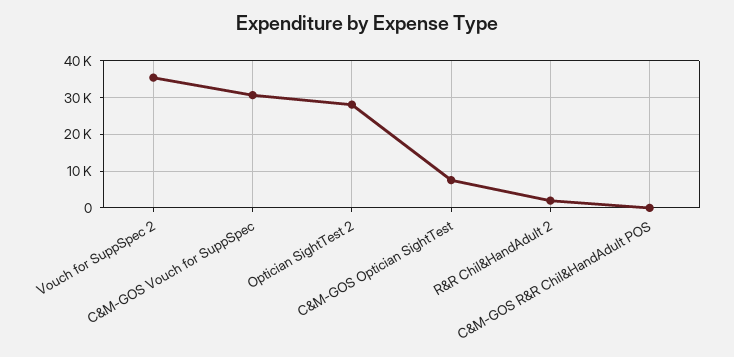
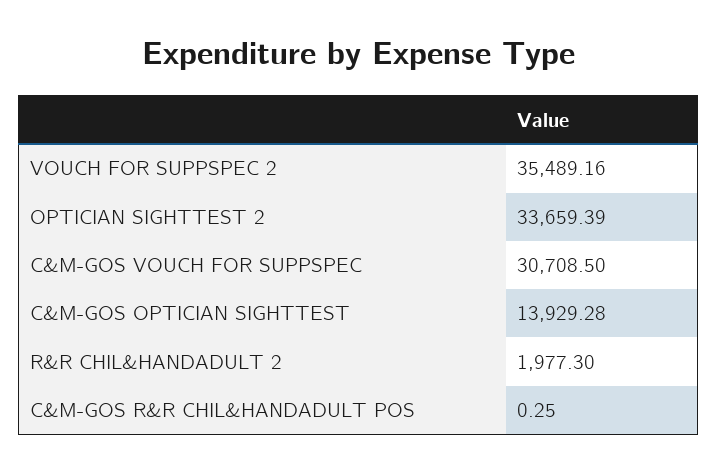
  {
    "Vouch for SuppSpec 2": 35489.16,
    "C&M-GOS Vouch for SuppSpec": 30708.5,
-   "Optician SightTest 2": 28000,
+   "Optician SightTest 2": 33659.39,
-   "C&M-GOS Optician SightTest": 8000,
+   "C&M-GOS Optician SightTest": 13929.28,
    "R&R Chil&HandAdult 2": 1977.3,
    "C&M-GOS R&R Chil&HandAdult POS": 0.25
  }

